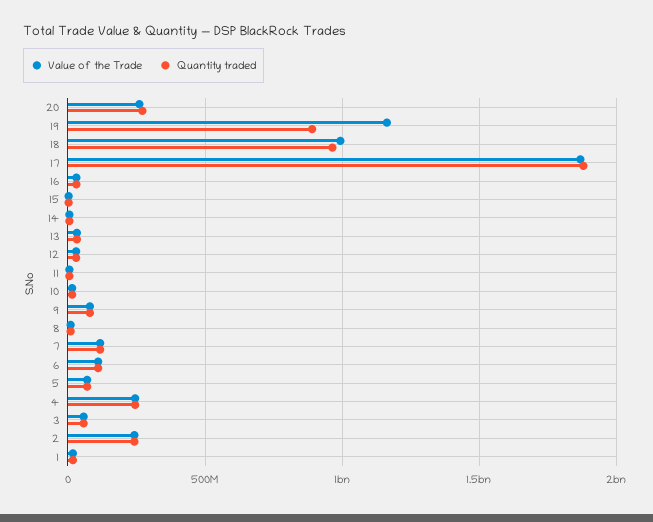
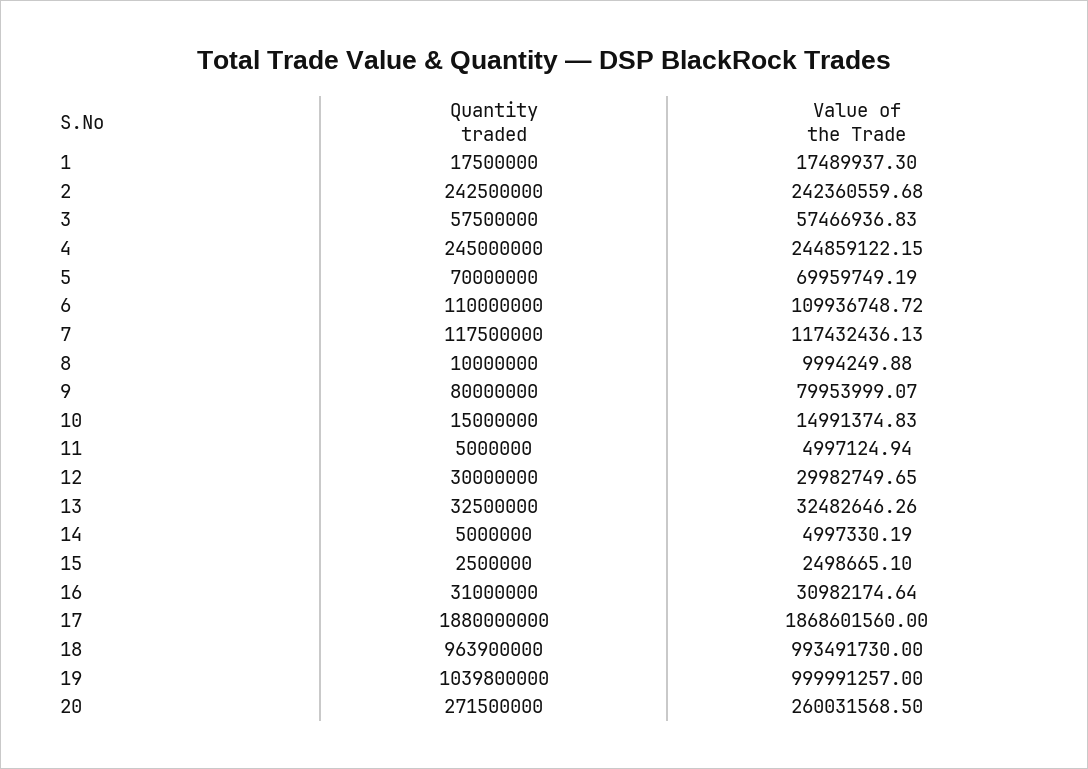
  {
    "Value of the Trade": {
      "20": 260031568.5,
-     "19": 1150000000,
+     "19": 999991257,
      "18": 993491730,
      "17": 1868601560,
      "16": 30982174.64,
      "15": 2498665.1,
      "14": 4997330.19,
      "13": 32482646.26,
      "12": 29982749.65,
      "11": 4997124.94,
      "10": 14991374.83,
      "9": 79953999.07,
      "8": 9994249.88,
      "7": 117432436.13,
      "6": 109936748.72,
      "5": 69959749.19,
      "4": 244859122.15,
      "3": 57466936.83,
      "2": 242360559.68,
      "1": 17489937.3
    },
    "Quantity traded": {
      "20": 271500000,
-     "19": 900000000,
+     "19": 1039800000,
      "18": 963900000,
      "17": 1880000000,
      "16": 31000000,
      "15": 2500000,
      "14": 5000000,
      "13": 32500000,
      "12": 30000000,
      "11": 5000000,
      "10": 15000000,
      "9": 80000000,
      "8": 10000000,
      "7": 117500000,
      "6": 110000000,
      "5": 70000000,
      "4": 245000000,
      "3": 57500000,
      "2": 242500000,
      "1": 17500000
    }
  }

